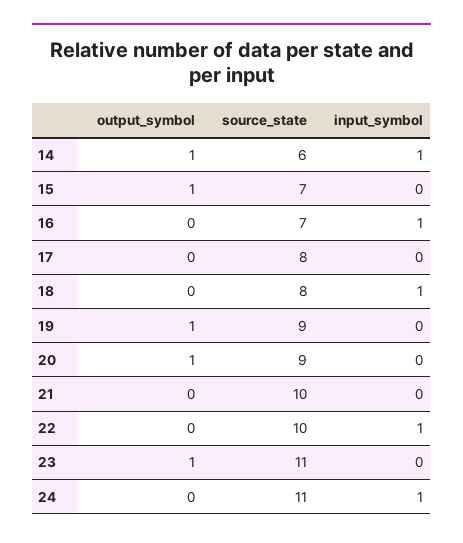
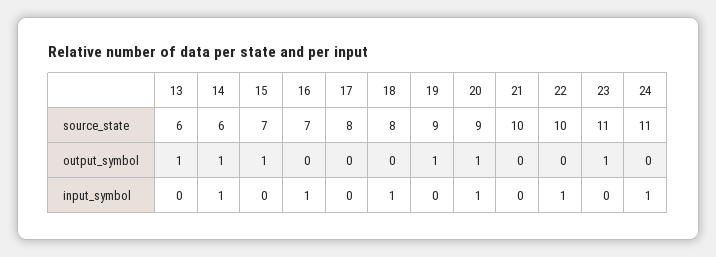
  {
    "output_symbol": {
      "14": 1,
      "15": 1,
      "16": 0,
      "17": 0,
      "18": 0,
      "19": 1,
      "20": 1,
      "21": 0,
      "22": 0,
      "23": 1,
-     "24": 0
+     "24": 0,
+     "13": 1
    },
    "source_state": {
      "14": 6,
      "15": 7,
      "16": 7,
      "17": 8,
      "18": 8,
      "19": 9,
      "20": 9,
      "21": 10,
      "22": 10,
      "23": 11,
-     "24": 11
+     "24": 11,
+     "13": 6
    },
    "input_symbol": {
      "14": 1,
      "15": 0,
      "16": 1,
      "17": 0,
      "18": 1,
      "19": 0,
-     "20": 0,
+     "20": 1,
      "21": 0,
      "22": 1,
      "23": 0,
-     "24": 1
+     "24": 1,
+     "13": 0
    }
  }

